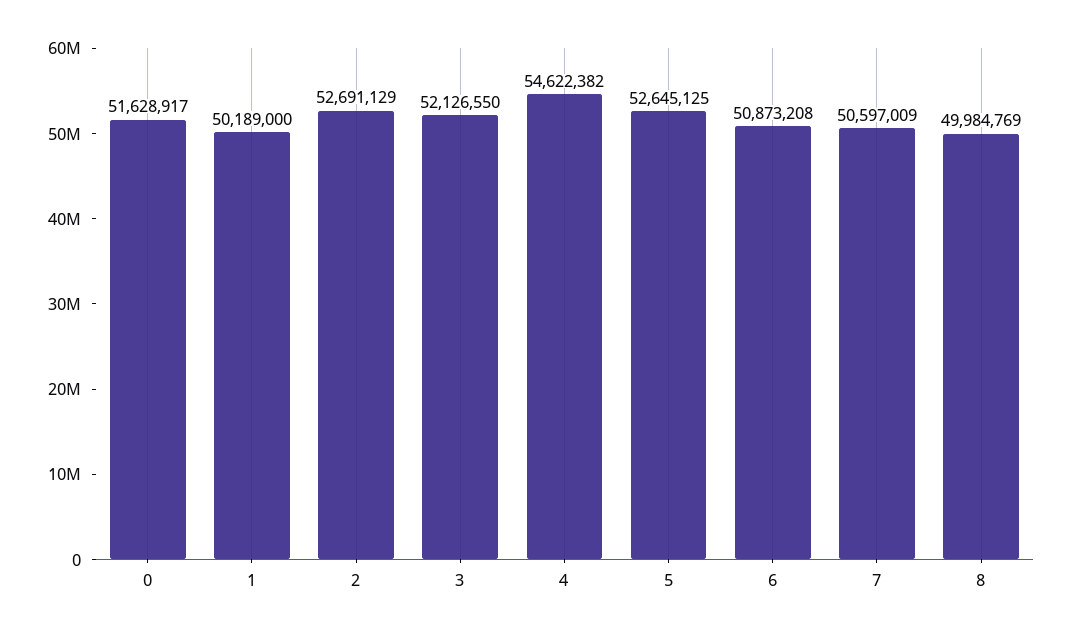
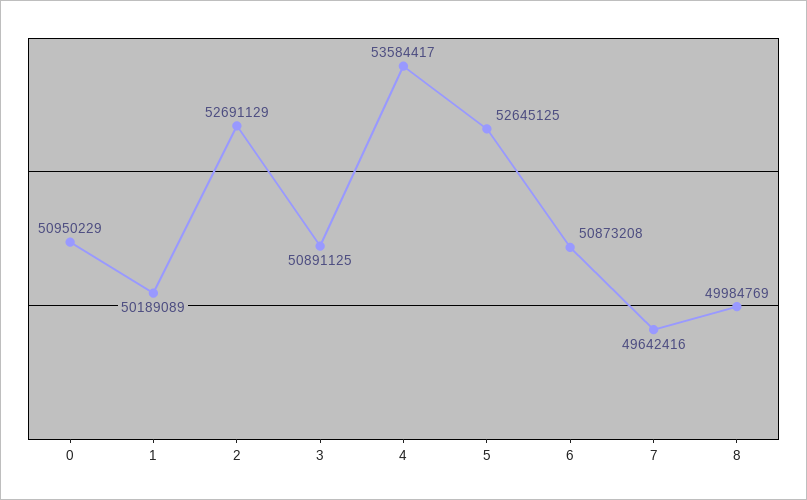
  {
-   "0": 51628917,
+   "0": 50950229,
-   "1": 50189000,
+   "1": 50189089,
    "2": 52691129,
-   "3": 52126550,
+   "3": 50891125,
-   "4": 54622382,
+   "4": 53584417,
    "5": 52645125,
    "6": 50873208,
-   "7": 50597009,
+   "7": 49642416,
    "8": 49984769
  }

